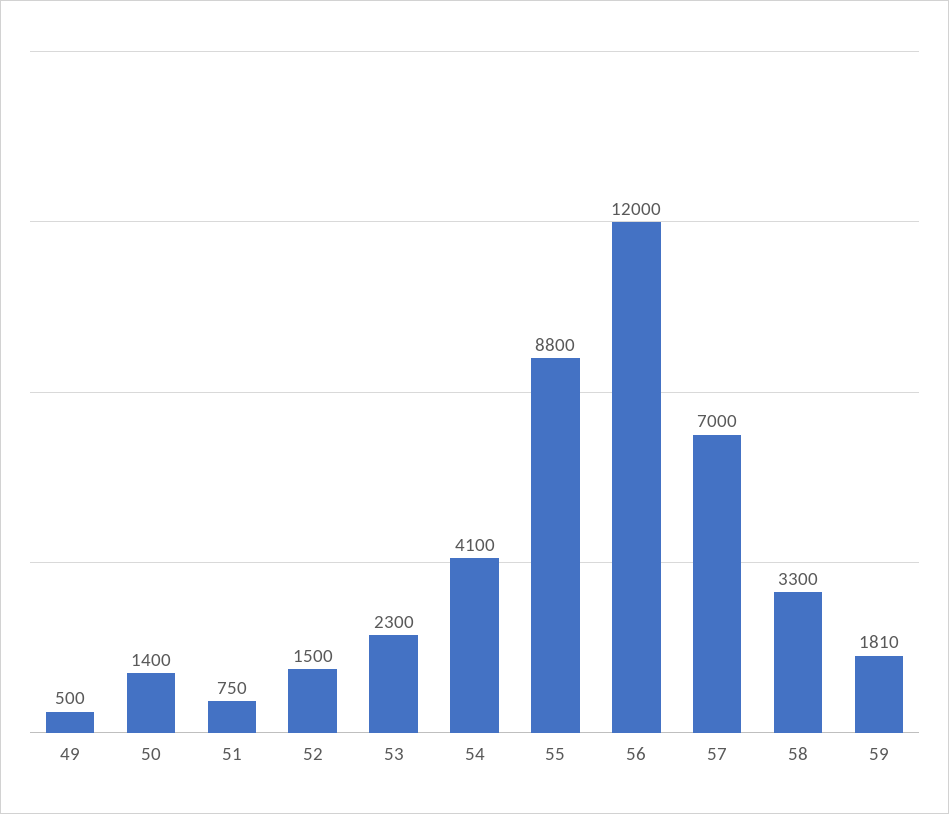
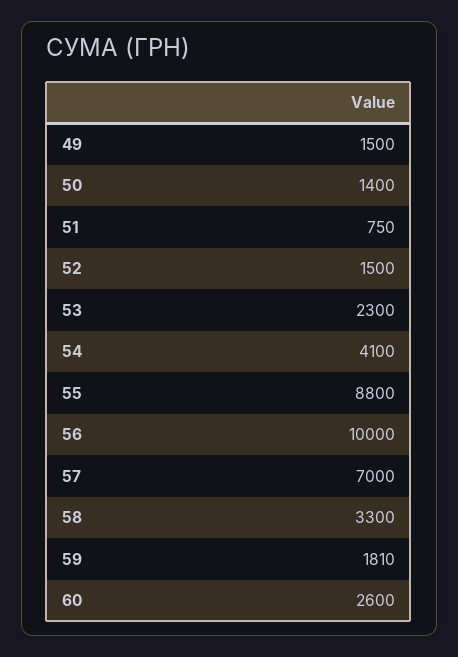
  {
-   "49": 500,
+   "49": 1500,
    "50": 1400,
    "51": 750,
    "52": 1500,
    "53": 2300,
    "54": 4100,
    "55": 8800,
-   "56": 12000,
+   "56": 10000,
    "57": 7000,
    "58": 3300,
-   "59": 1810
+   "59": 1810,
+   "60": 2600
  }

